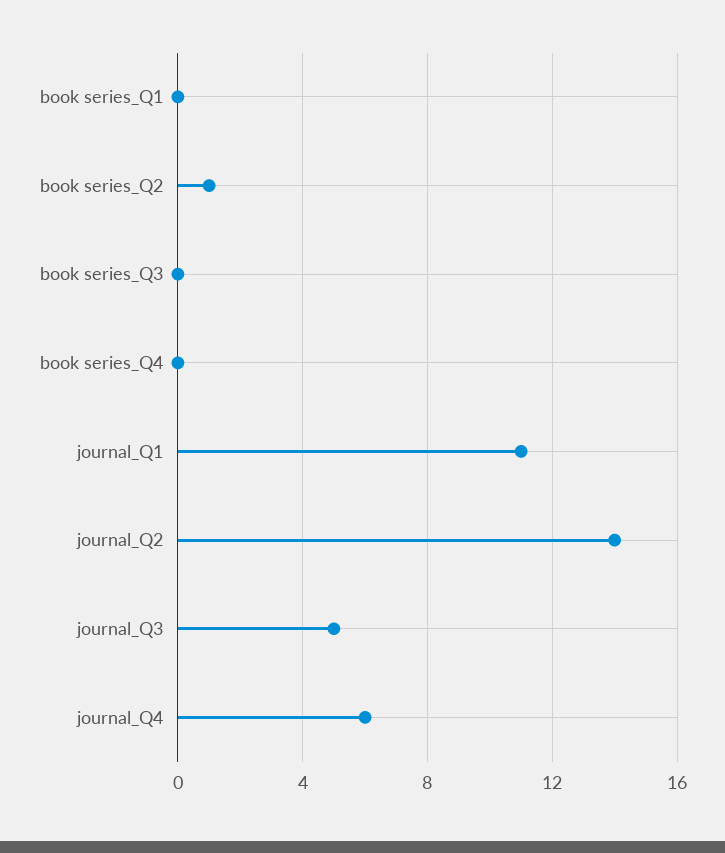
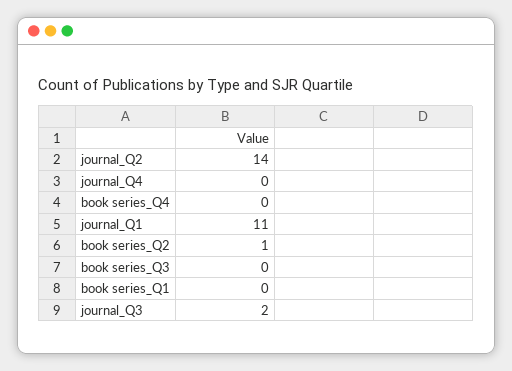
  {
    "book series_Q1": 0,
    "book series_Q2": 1,
    "book series_Q3": 0,
    "book series_Q4": 0,
    "journal_Q1": 11,
    "journal_Q2": 14,
-   "journal_Q3": 5,
+   "journal_Q3": 2,
-   "journal_Q4": 6
+   "journal_Q4": 0
  }

